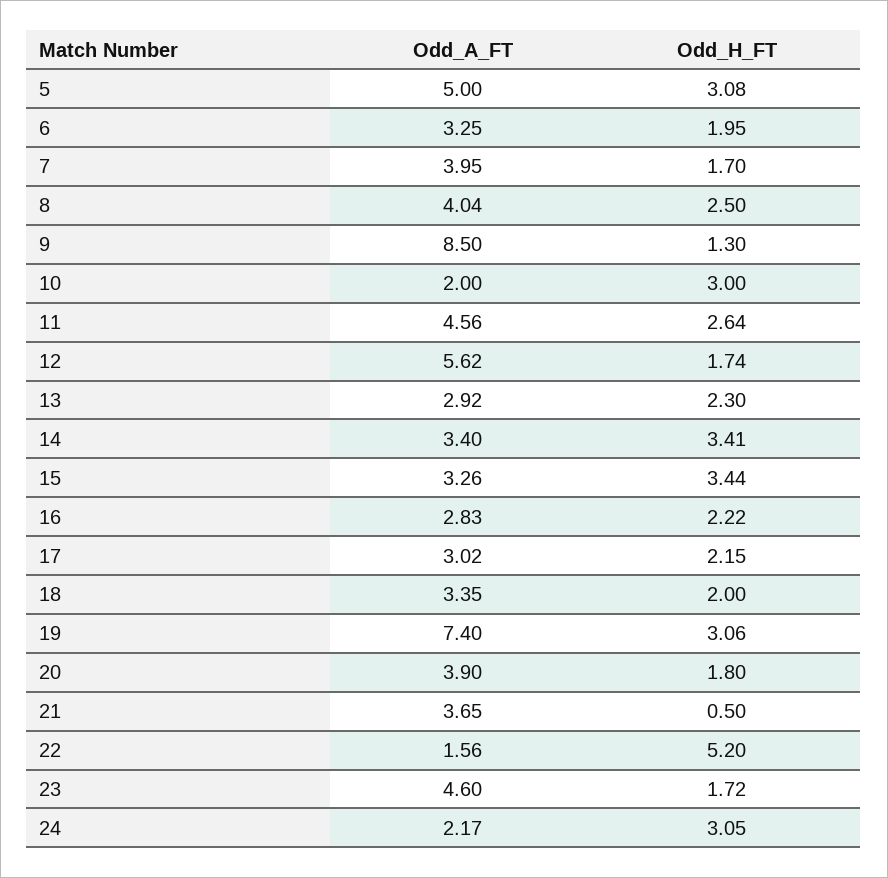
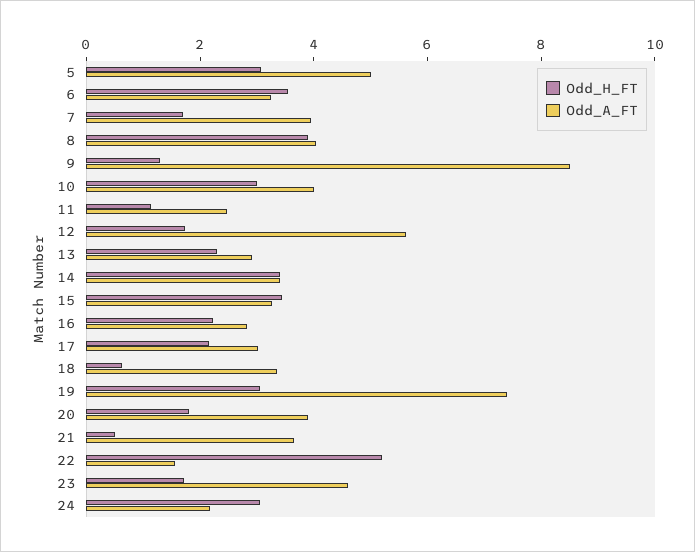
  {
    "Odd_A_FT": {
      "5": 5,
      "6": 3.25,
      "7": 3.95,
      "8": 4.04,
      "9": 8.5,
-     "10": 2,
+     "10": 4,
-     "11": 4.56,
+     "11": 2.5,
      "12": 5.62,
      "13": 2.92,
      "14": 3.4,
      "15": 3.26,
      "16": 2.83,
      "17": 3.02,
      "18": 3.35,
      "19": 7.4,
      "20": 3.9,
      "21": 3.65,
      "22": 1.56,
      "23": 4.6,
      "24": 2.17
    },
    "Odd_H_FT": {
      "5": 3.08,
-     "6": 1.95,
+     "6": 3.5,
      "7": 1.7,
-     "8": 2.5,
+     "8": 4,
      "9": 1.3,
      "10": 3,
-     "11": 2.64,
+     "11": 1,
      "12": 1.74,
      "13": 2.3,
      "14": 3.41,
      "15": 3.44,
      "16": 2.22,
      "17": 2.15,
-     "18": 2,
+     "18": 0.5,
      "19": 3.06,
      "20": 1.8,
      "21": 0.5,
      "22": 5.2,
      "23": 1.72,
      "24": 3.05
    }
  }

